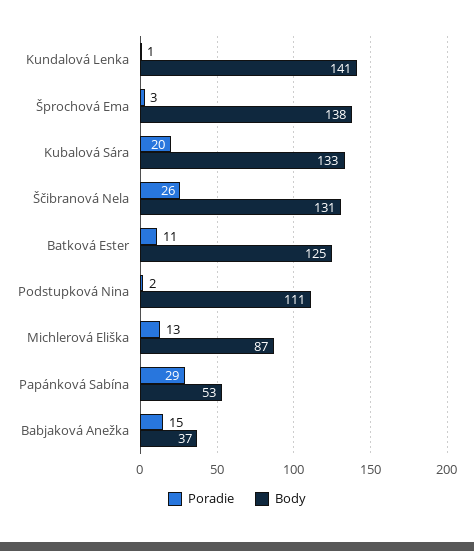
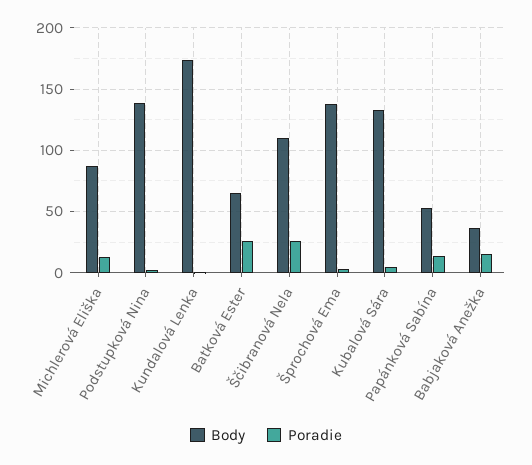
  {
    "Poradie": {
      "Kundalová Lenka": 1,
      "Šprochová Ema": 3,
-     "Kubalová Sára": 20,
+     "Kubalová Sára": 5,
      "Ščibranová Nela": 26,
-     "Batková Ester": 11,
+     "Batková Ester": 25,
      "Podstupková Nina": 2,
      "Michlerová Eliška": 13,
-     "Papánková Sabína": 29,
+     "Papánková Sabína": 15,
      "Babjaková Anežka": 15
    },
    "Body": {
-     "Kundalová Lenka": 141,
+     "Kundalová Lenka": 175,
      "Šprochová Ema": 138,
      "Kubalová Sára": 133,
-     "Ščibranová Nela": 131,
+     "Ščibranová Nela": 110,
-     "Batková Ester": 125,
+     "Batková Ester": 65,
-     "Podstupková Nina": 111,
+     "Podstupková Nina": 140,
      "Michlerová Eliška": 87,
      "Papánková Sabína": 53,
      "Babjaková Anežka": 37
    }
  }

